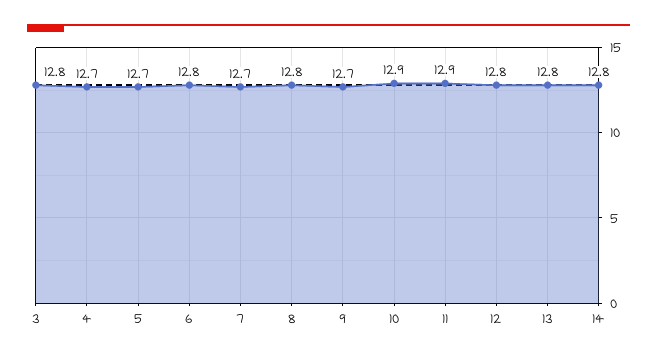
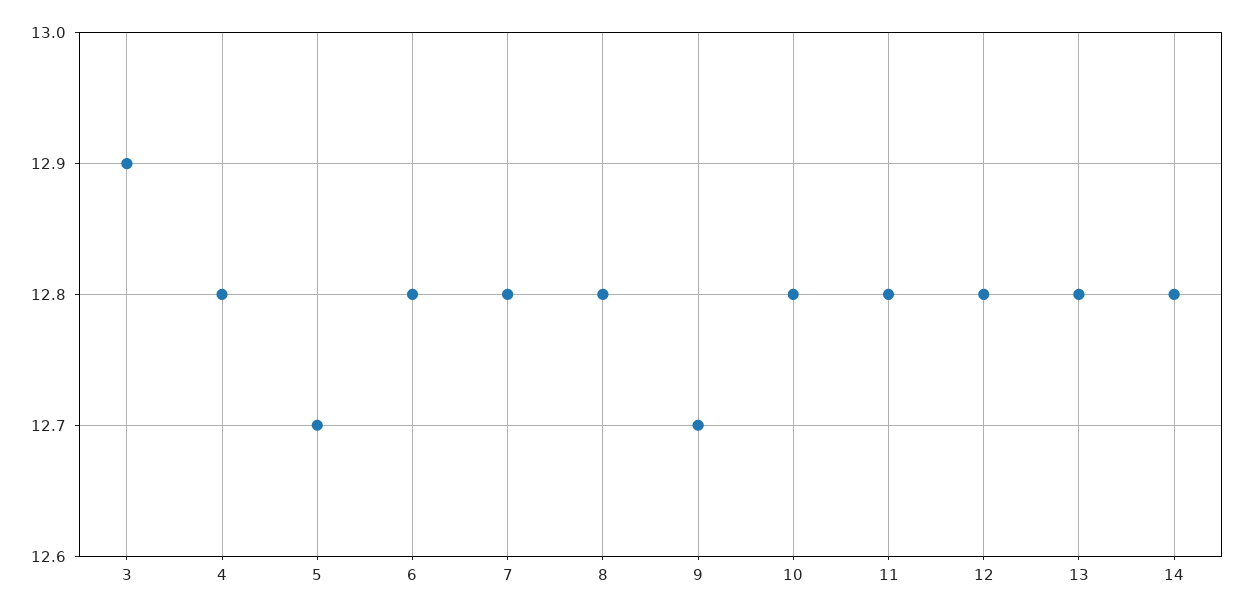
  {
-   "3": 12.8,
+   "3": 12.9,
-   "4": 12.7,
+   "4": 12.8,
    "5": 12.7,
    "6": 12.8,
-   "7": 12.7,
+   "7": 12.8,
    "8": 12.8,
    "9": 12.7,
-   "10": 12.9,
+   "10": 12.8,
-   "11": 12.9,
+   "11": 12.8,
    "12": 12.8,
    "13": 12.8,
    "14": 12.8
  }

